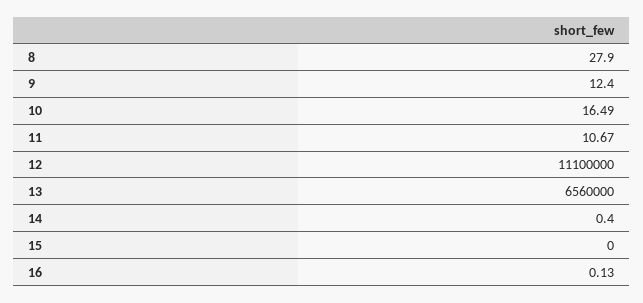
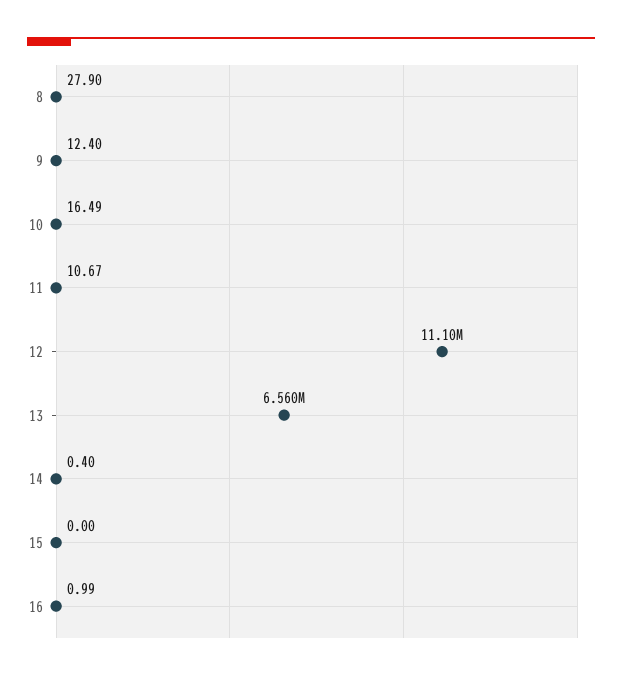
  {
    "8": 27.9,
    "9": 12.4,
    "10": 16.49,
    "11": 10.67,
    "12": 11100000,
    "13": 6560000,
    "14": 0.4,
    "15": 0,
-   "16": 0.13
+   "16": 0.99
  }

